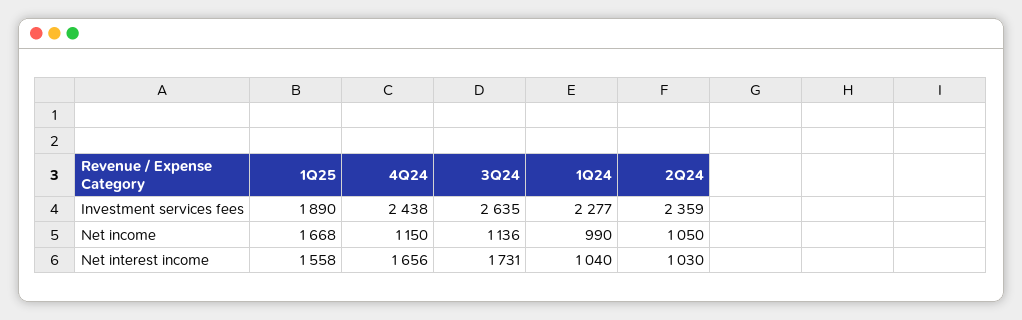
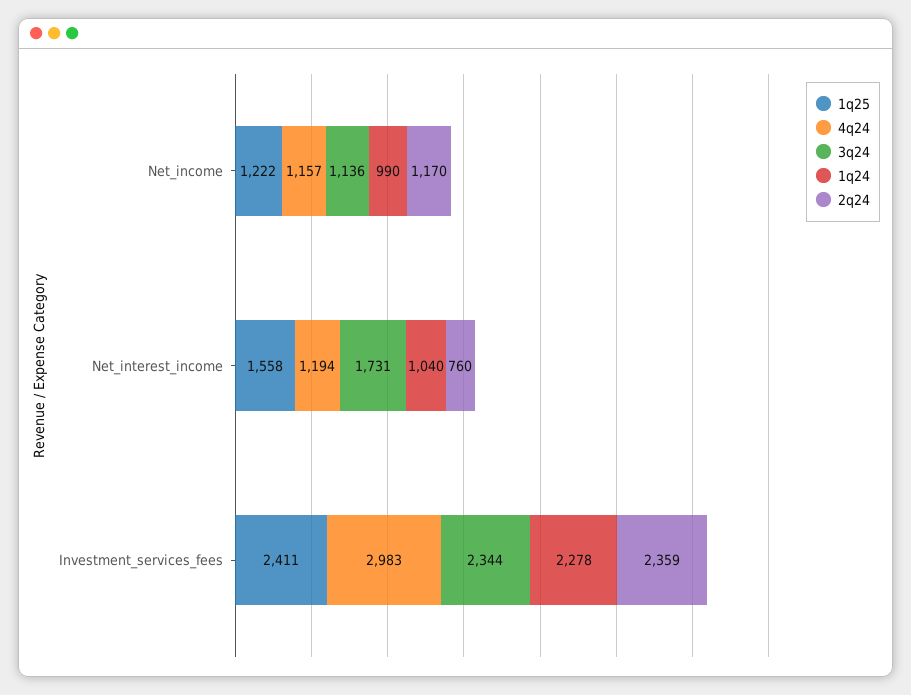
  {
    "1Q25": {
-     "Investment services fees": 1890,
+     "Investment services fees": 2411,
-     "Net income": 1668,
+     "Net income": 1222,
      "Net interest income": 1558
    },
    "4Q24": {
-     "Investment services fees": 2438,
+     "Investment services fees": 2983,
-     "Net income": 1150,
+     "Net income": 1157,
-     "Net interest income": 1656
+     "Net interest income": 1194
    },
    "3Q24": {
-     "Investment services fees": 2635,
+     "Investment services fees": 2344,
      "Net income": 1136,
      "Net interest income": 1731
    },
    "1Q24": {
-     "Investment services fees": 2277,
+     "Investment services fees": 2278,
      "Net income": 990,
      "Net interest income": 1040
    },
    "2Q24": {
      "Investment services fees": 2359,
-     "Net income": 1050,
+     "Net income": 1170,
-     "Net interest income": 1030
+     "Net interest income": 760
    }
  }

